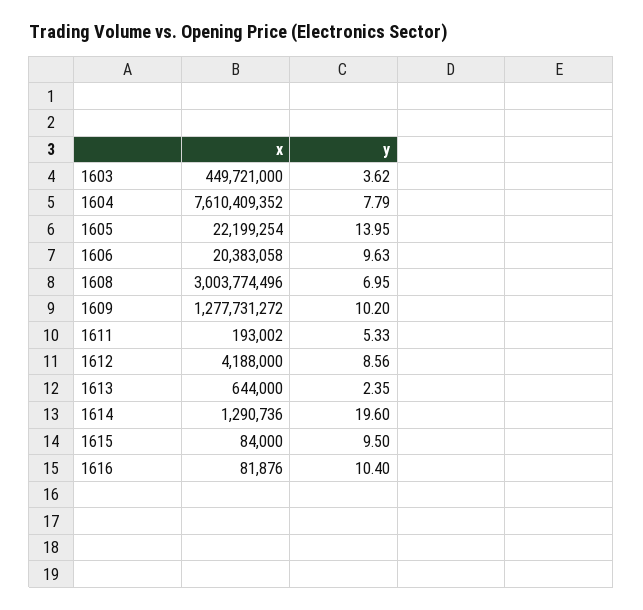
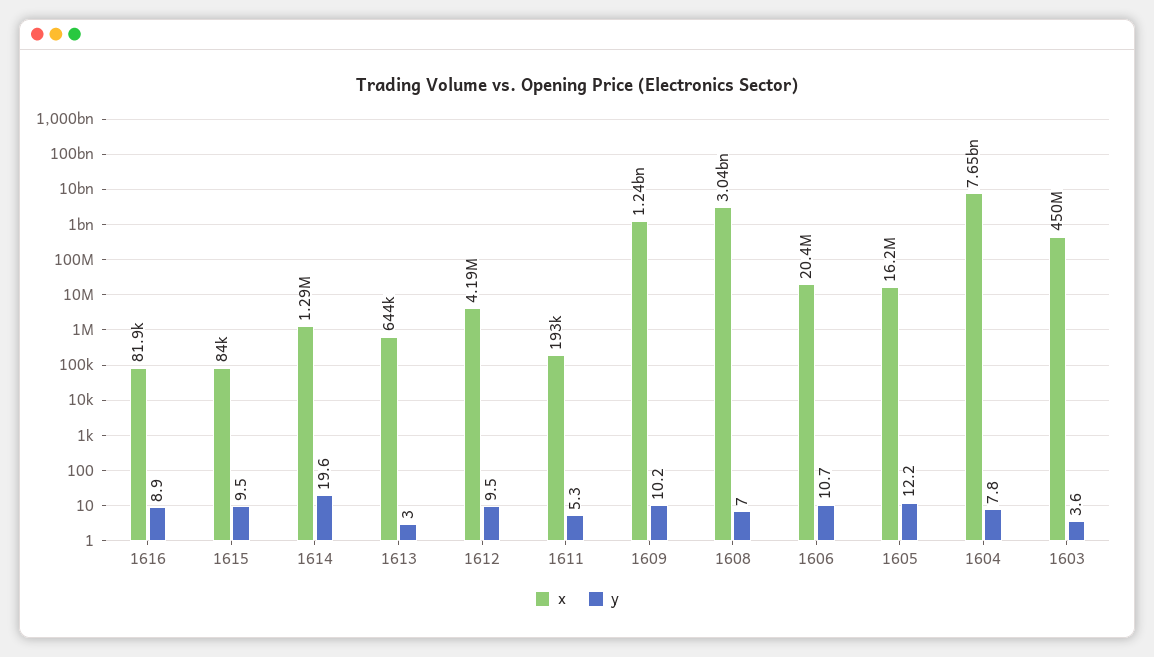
  {
    "x": {
      "1603": 449721000,
-     "1604": 7610409352,
+     "1604": 7650000000,
-     "1605": 22199254,
+     "1605": 16200000,
      "1606": 20383058,
-     "1608": 3003774496,
+     "1608": 3040000000,
-     "1609": 1277731272,
+     "1609": 1240000000,
      "1611": 193002,
      "1612": 4188000,
      "1613": 644000,
      "1614": 1290736,
      "1615": 84000,
      "1616": 81876
    },
    "y": {
      "1603": 3.62,
      "1604": 7.79,
-     "1605": 13.95,
+     "1605": 12.2,
-     "1606": 9.63,
+     "1606": 10.7,
      "1608": 6.95,
      "1609": 10.2,
      "1611": 5.33,
-     "1612": 8.56,
+     "1612": 9.5,
-     "1613": 2.35,
+     "1613": 3,
      "1614": 19.6,
      "1615": 9.5,
-     "1616": 10.4
+     "1616": 8.9
    }
  }

